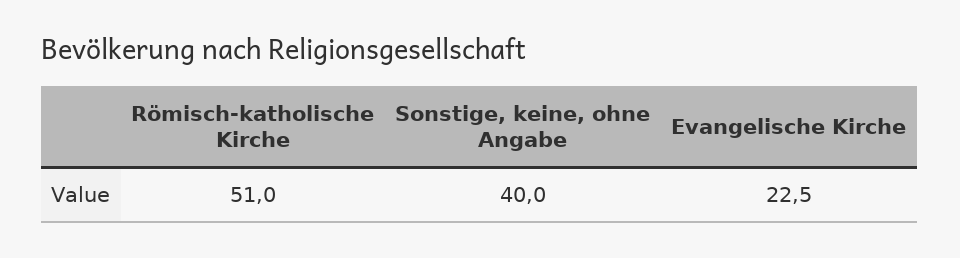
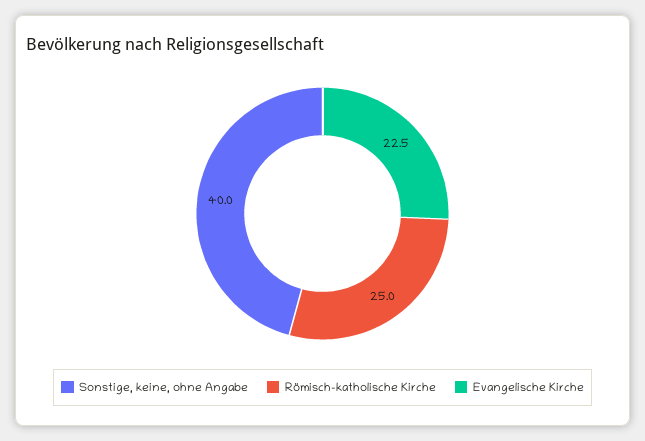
  {
-   "Römisch-katholische Kirche": 51,
+   "Römisch-katholische Kirche": 25,
    "Sonstige, keine, ohne Angabe": 40,
    "Evangelische Kirche": 22.5
  }

